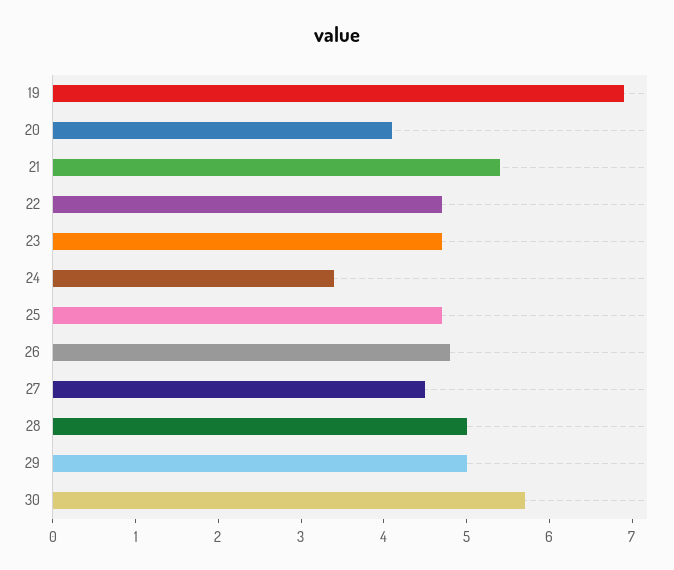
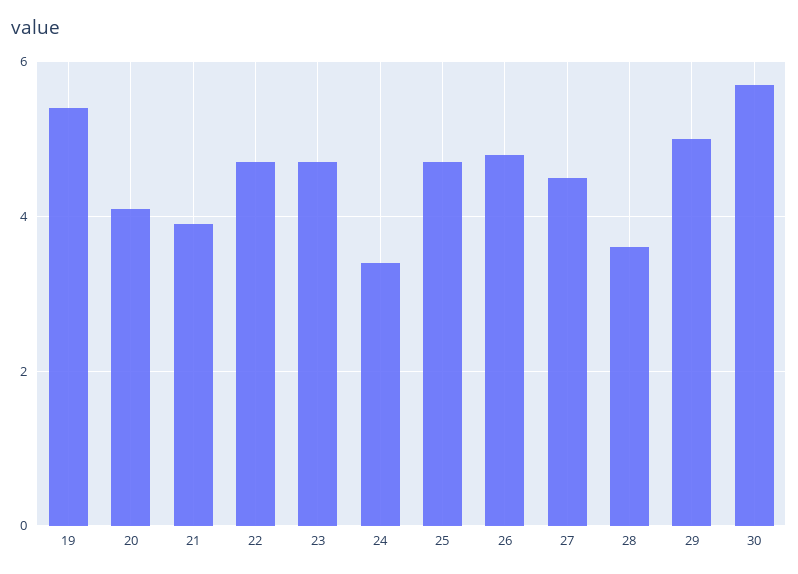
  {
-   "19": 6.9,
+   "19": 5.5,
    "20": 4.1,
-   "21": 5.4,
+   "21": 4,
    "22": 4.7,
    "23": 4.7,
    "24": 3.4,
    "25": 4.7,
    "26": 4.8,
    "27": 4.5,
-   "28": 5,
+   "28": 3.5,
    "29": 5,
    "30": 5.7
  }

